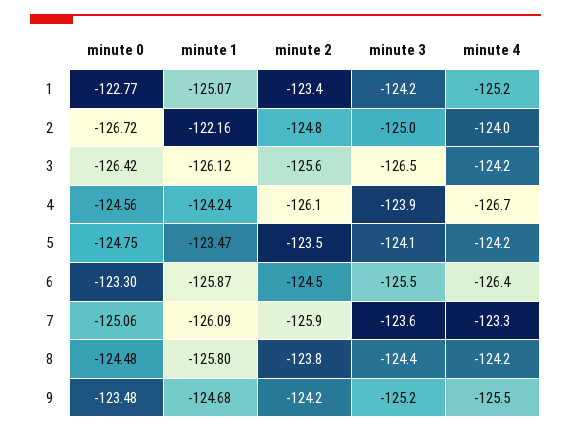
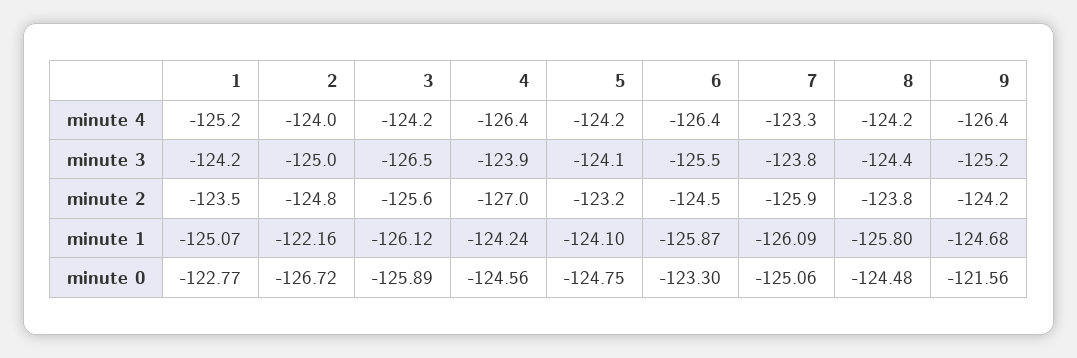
  {
    "minute 0": {
      "1": -122.77,
      "2": -126.72,
-     "3": -126.42,
+     "3": -125.89,
      "4": -124.56,
      "5": -124.75,
      "6": -123.3,
      "7": -125.06,
      "8": -124.48,
-     "9": -123.48
+     "9": -121.56
    },
    "minute 1": {
      "1": -125.07,
      "2": -122.16,
      "3": -126.12,
      "4": -124.24,
-     "5": -123.47,
+     "5": -124.1,
      "6": -125.87,
      "7": -126.09,
      "8": -125.8,
      "9": -124.68
    },
    "minute 2": {
-     "1": -123.4,
+     "1": -123.5,
      "2": -124.8,
      "3": -125.6,
-     "4": -126.1,
+     "4": -127,
-     "5": -123.5,
+     "5": -123.2,
      "6": -124.5,
      "7": -125.9,
      "8": -123.8,
      "9": -124.2
    },
    "minute 3": {
      "1": -124.2,
      "2": -125,
      "3": -126.5,
      "4": -123.9,
      "5": -124.1,
      "6": -125.5,
-     "7": -123.6,
+     "7": -123.8,
      "8": -124.4,
      "9": -125.2
    },
    "minute 4": {
      "1": -125.2,
      "2": -124,
      "3": -124.2,
-     "4": -126.7,
+     "4": -126.4,
      "5": -124.2,
      "6": -126.4,
      "7": -123.3,
      "8": -124.2,
-     "9": -125.5
+     "9": -126.4
    }
  }

